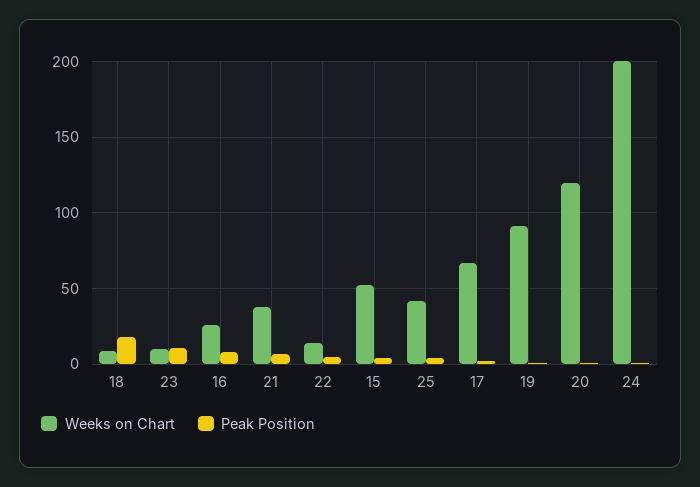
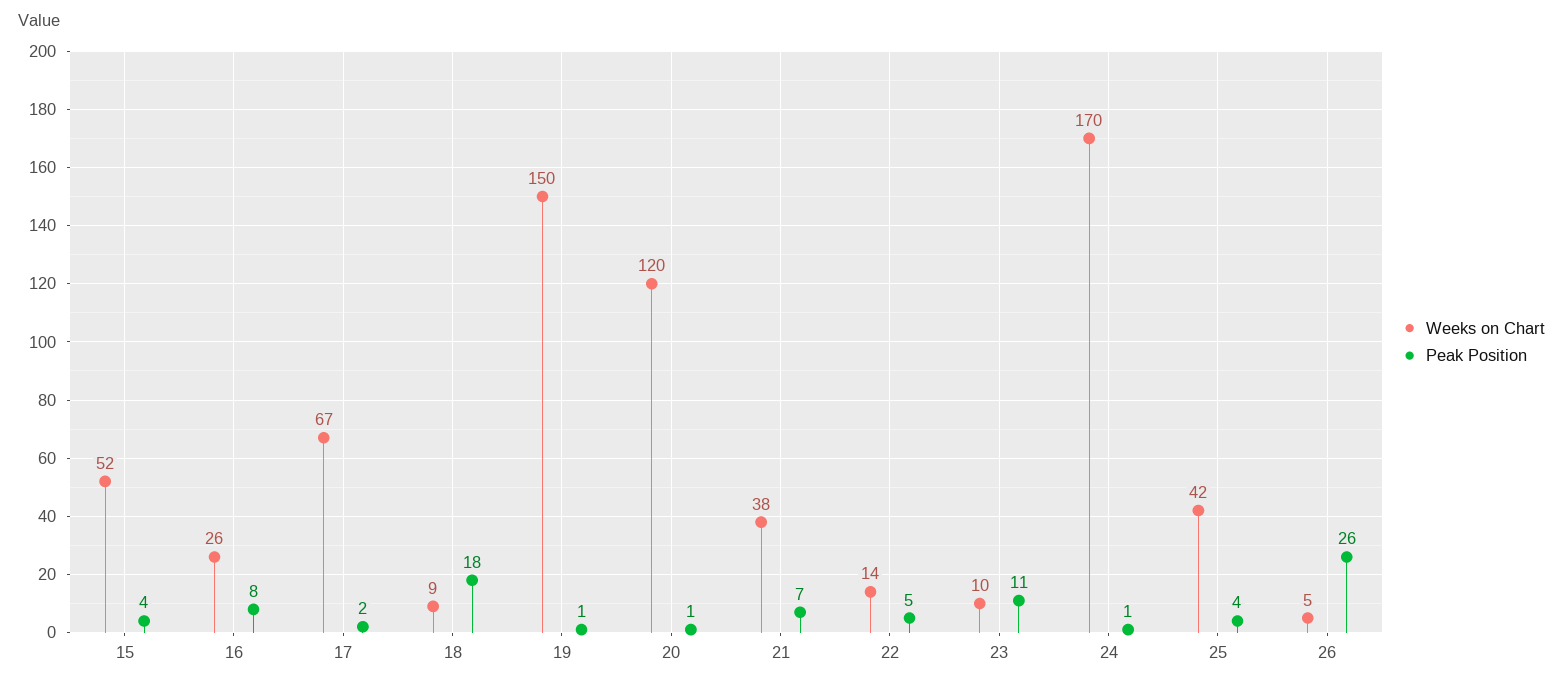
  {
    "Weeks on Chart": {
      "18": 9,
      "23": 10,
      "16": 26,
      "21": 38,
      "22": 14,
      "15": 52,
      "25": 42,
      "17": 67,
-     "19": 90,
+     "19": 150,
      "20": 120,
-     "24": 200
+     "24": 170,
+     "26": 5
    },
    "Peak Position": {
      "18": 18,
      "23": 11,
      "16": 8,
      "21": 7,
      "22": 5,
      "15": 4,
      "25": 4,
      "17": 2,
      "19": 1,
      "20": 1,
-     "24": 1
+     "24": 1,
+     "26": 26
    }
  }

